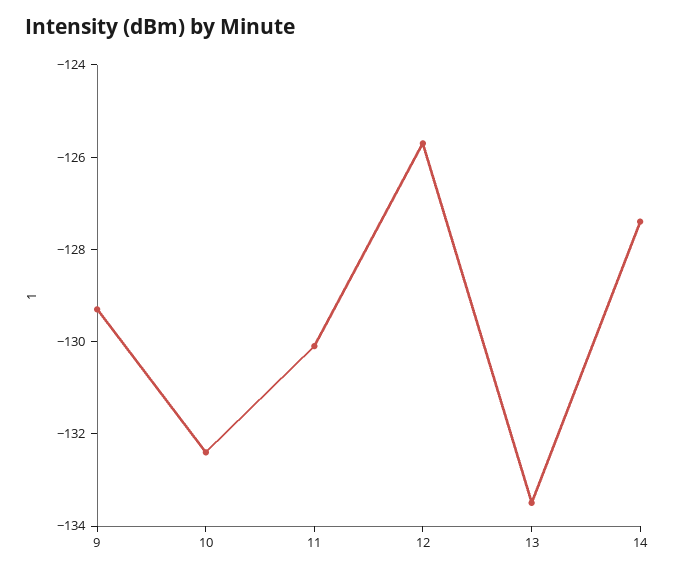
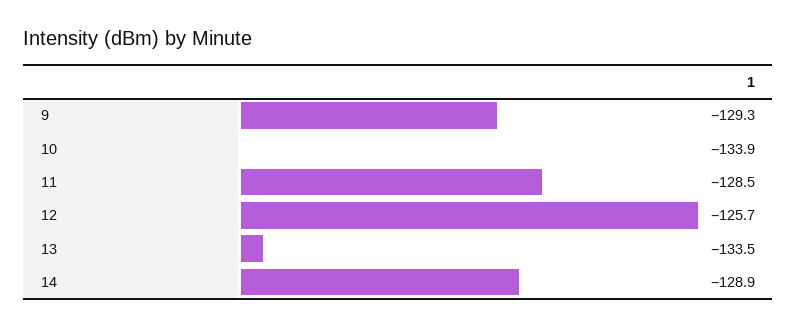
  {
    "9": -129.3,
-   "10": -132.5,
+   "10": -133.9,
-   "11": -130,
+   "11": -128.5,
    "12": -125.7,
    "13": -133.5,
-   "14": -127.5
+   "14": -128.9
  }

